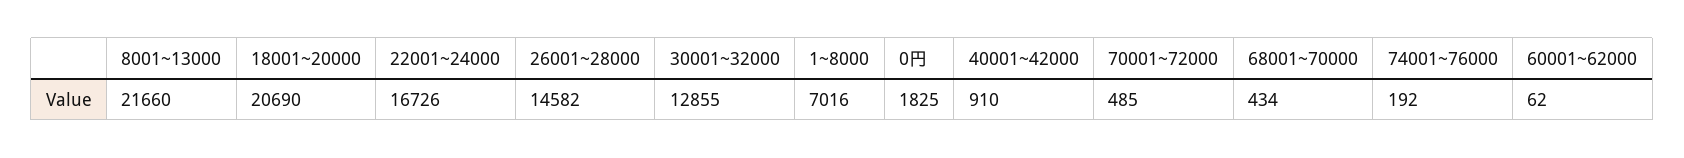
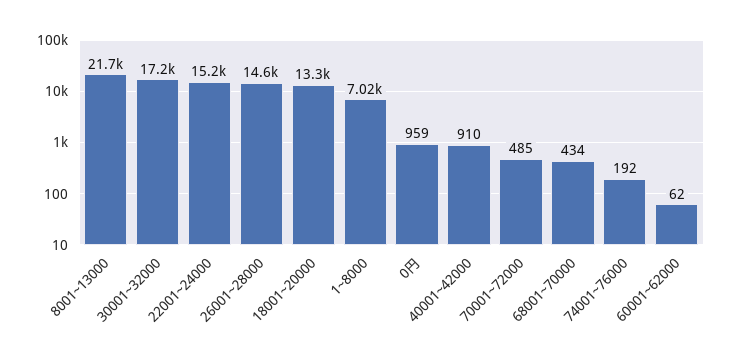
  {
    "8001~13000": 21660,
-   "18001~20000": 20690,
+   "18001~20000": 13300,
-   "22001~24000": 16726,
+   "22001~24000": 15200,
    "26001~28000": 14582,
-   "30001~32000": 12855,
+   "30001~32000": 17200,
    "1~8000": 7016,
-   "0円": 1825,
+   "0円": 959,
    "40001~42000": 910,
    "70001~72000": 485,
    "68001~70000": 434,
    "74001~76000": 192,
    "60001~62000": 62
  }

